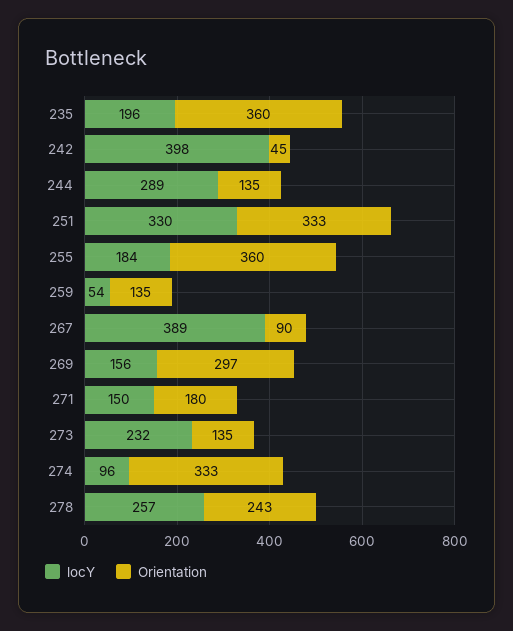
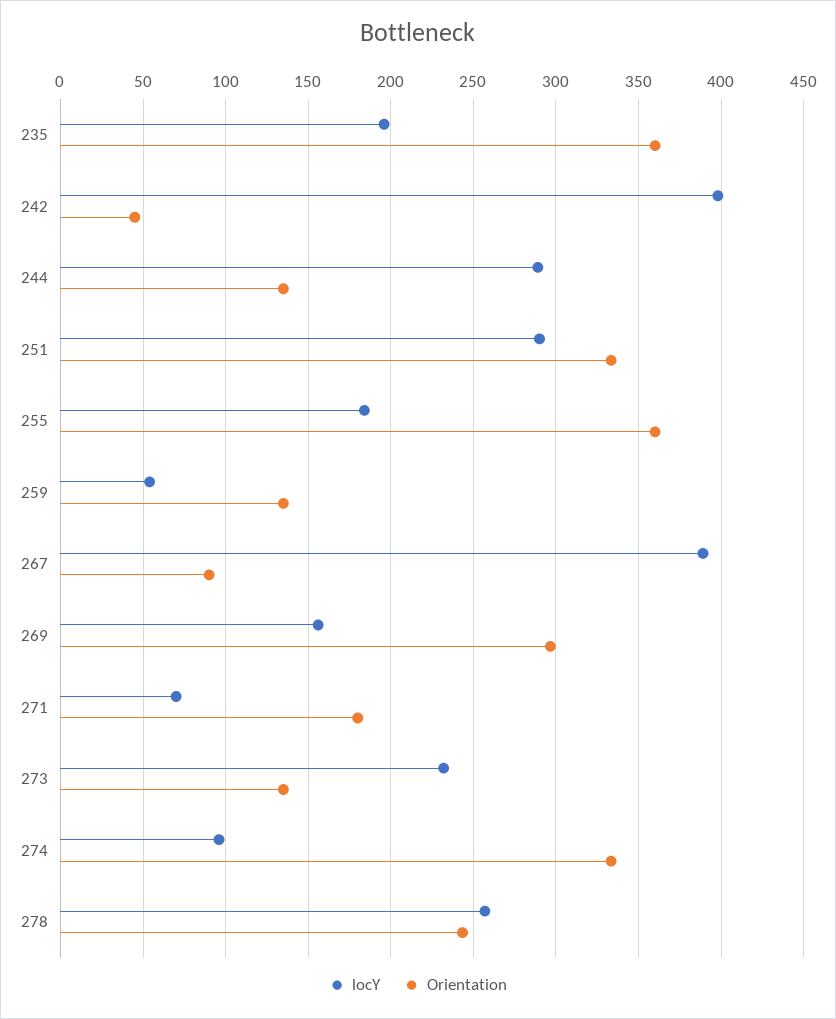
  {
    "locY": {
      "235": 196,
      "242": 398,
      "244": 289,
-     "251": 330,
+     "251": 290,
      "255": 184,
      "259": 54,
      "267": 389,
      "269": 156,
-     "271": 150,
+     "271": 70,
      "273": 232,
      "274": 96,
      "278": 257
    },
    "Orientation": {
      "235": 360,
      "242": 45,
      "244": 135,
      "251": 333,
      "255": 360,
      "259": 135,
      "267": 90,
      "269": 297,
      "271": 180,
      "273": 135,
      "274": 333,
      "278": 243
    }
  }

